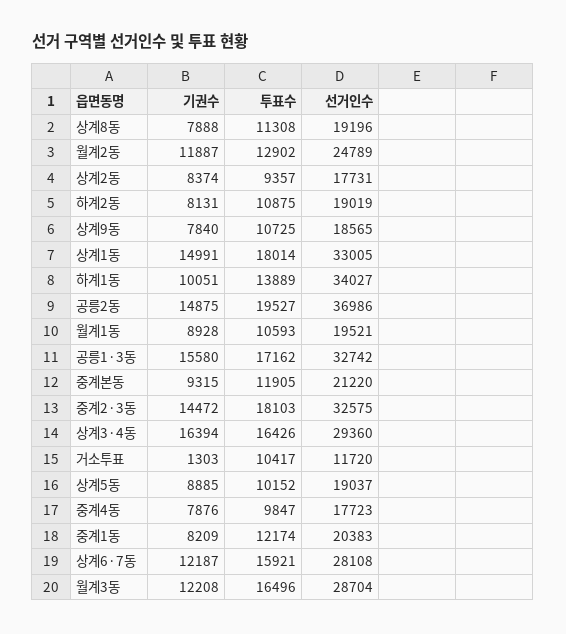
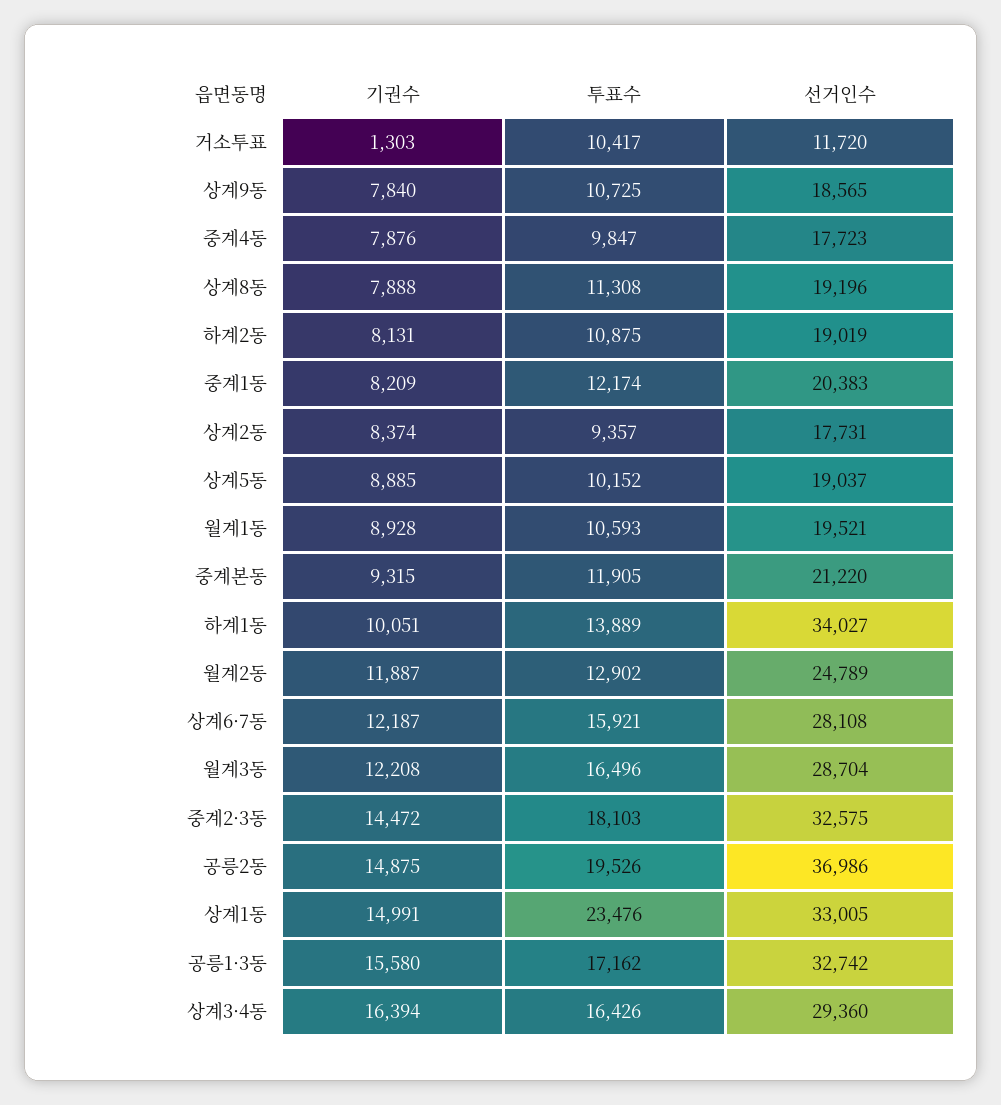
  {
    "기권수": {
      "상계8동": 7888,
      "월계2동": 11887,
      "상계2동": 8374,
      "하계2동": 8131,
      "상계9동": 7840,
      "상계1동": 14991,
      "하계1동": 10051,
      "공릉2동": 14875,
      "월계1동": 8928,
      "공릉1·3동": 15580,
      "중계본동": 9315,
      "중계2·3동": 14472,
      "상계3·4동": 16394,
      "거소투표": 1303,
      "상계5동": 8885,
      "중계4동": 7876,
      "중계1동": 8209,
      "상계6·7동": 12187,
      "월계3동": 12208
    },
    "투표수": {
      "상계8동": 11308,
      "월계2동": 12902,
      "상계2동": 9357,
      "하계2동": 10875,
      "상계9동": 10725,
-     "상계1동": 18014,
+     "상계1동": 23476,
      "하계1동": 13889,
-     "공릉2동": 19527,
+     "공릉2동": 19526,
      "월계1동": 10593,
      "공릉1·3동": 17162,
      "중계본동": 11905,
      "중계2·3동": 18103,
      "상계3·4동": 16426,
      "거소투표": 10417,
      "상계5동": 10152,
      "중계4동": 9847,
      "중계1동": 12174,
      "상계6·7동": 15921,
      "월계3동": 16496
    },
    "선거인수": {
      "상계8동": 19196,
      "월계2동": 24789,
      "상계2동": 17731,
      "하계2동": 19019,
      "상계9동": 18565,
      "상계1동": 33005,
      "하계1동": 34027,
      "공릉2동": 36986,
      "월계1동": 19521,
      "공릉1·3동": 32742,
      "중계본동": 21220,
      "중계2·3동": 32575,
      "상계3·4동": 29360,
      "거소투표": 11720,
      "상계5동": 19037,
      "중계4동": 17723,
      "중계1동": 20383,
      "상계6·7동": 28108,
      "월계3동": 28704
    }
  }

